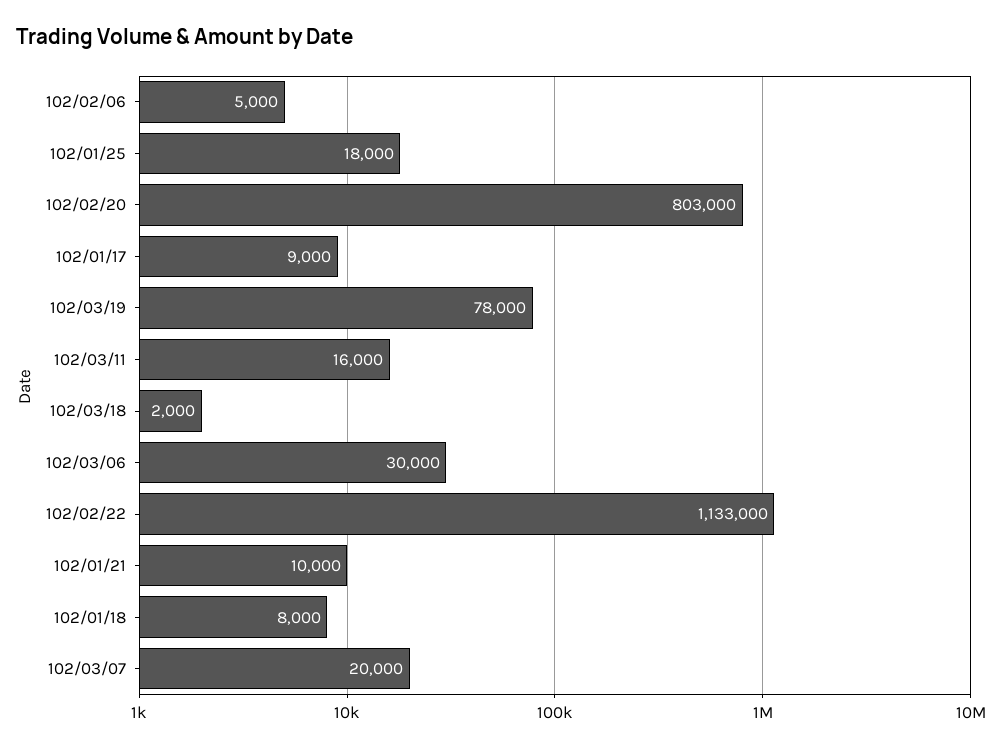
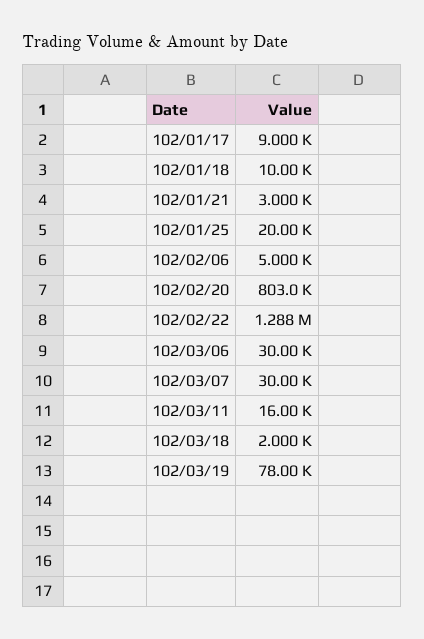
  {
    "102/02/06": 5000,
-   "102/01/25": 18000,
+   "102/01/25": 20000,
    "102/02/20": 803000,
    "102/01/17": 9000,
    "102/03/19": 78000,
    "102/03/11": 16000,
    "102/03/18": 2000,
    "102/03/06": 30000,
-   "102/02/22": 1133000,
+   "102/02/22": 1288000,
-   "102/01/21": 10000,
+   "102/01/21": 3000,
-   "102/01/18": 8000,
+   "102/01/18": 10000,
-   "102/03/07": 20000
+   "102/03/07": 30000
  }

